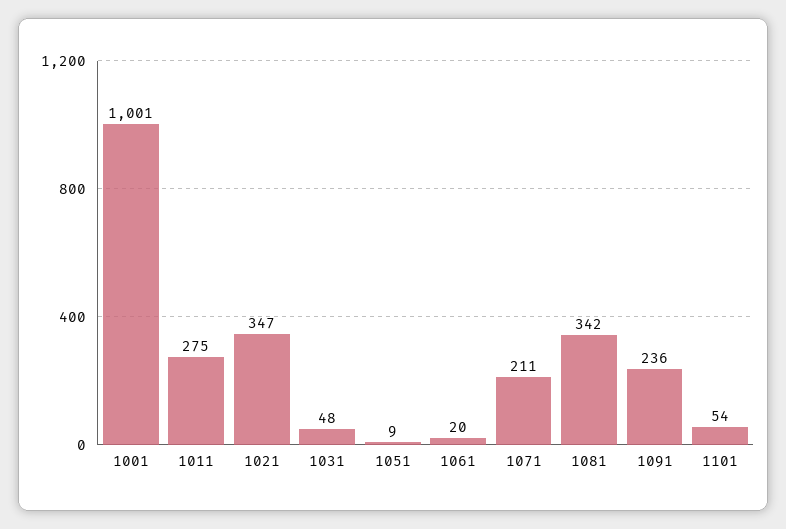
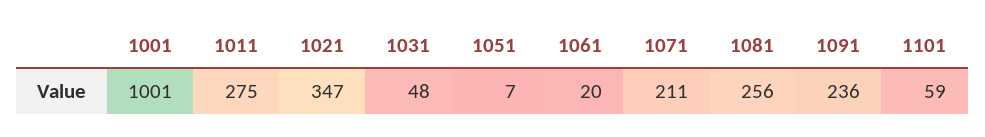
  {
    "1001": 1001,
    "1011": 275,
    "1021": 347,
    "1031": 48,
-   "1051": 9,
+   "1051": 7,
    "1061": 20,
    "1071": 211,
-   "1081": 342,
+   "1081": 256,
    "1091": 236,
-   "1101": 54
+   "1101": 59
  }

